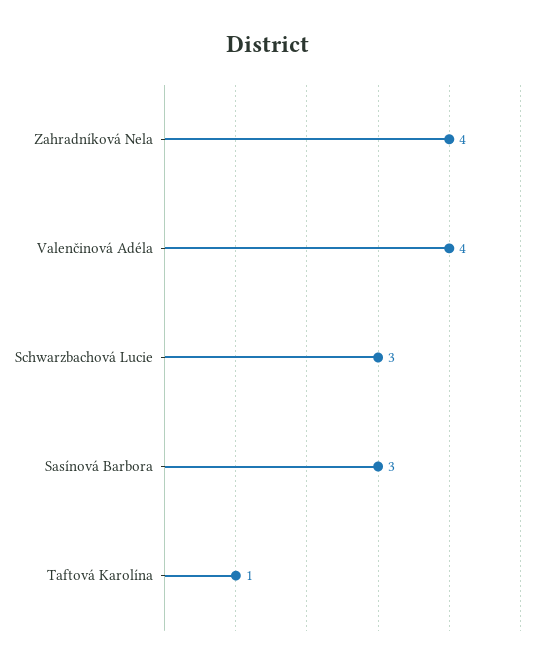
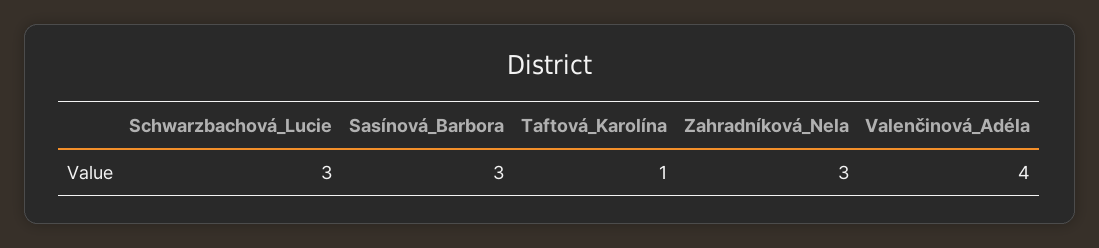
  {
-   "Zahradníková Nela": 4,
+   "Zahradníková Nela": 3,
    "Valenčinová Adéla": 4,
    "Schwarzbachová Lucie": 3,
    "Sasínová Barbora": 3,
    "Taftová Karolína": 1
  }

